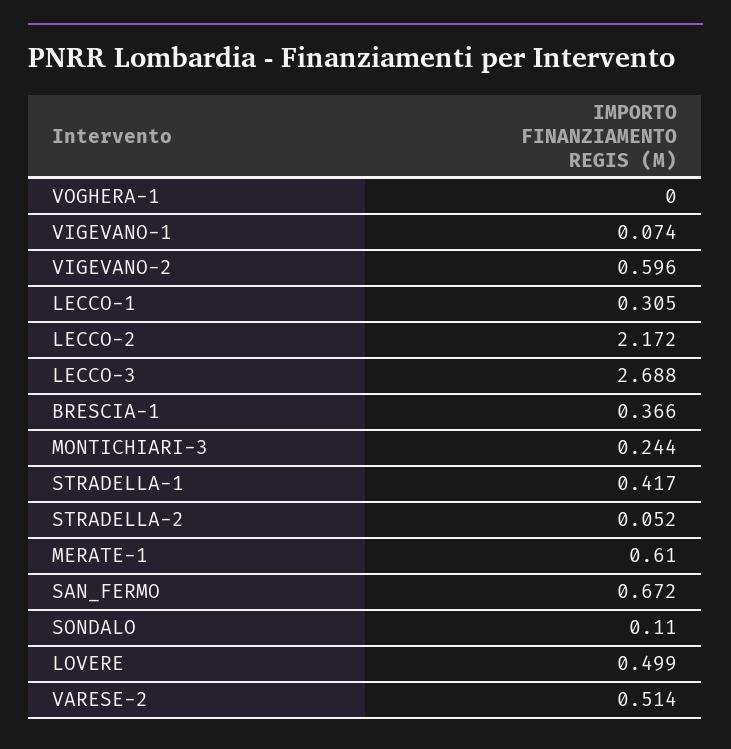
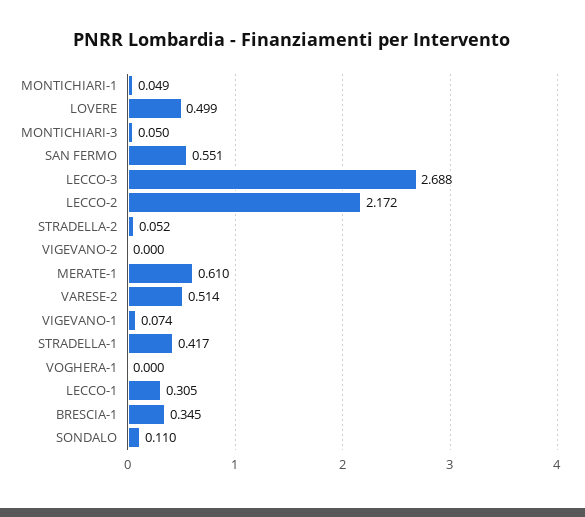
  {
    "VOGHERA-1": 0,
    "VIGEVANO-1": 0.074,
-   "VIGEVANO-2": 0.596,
+   "VIGEVANO-2": 0,
    "LECCO-1": 0.305,
    "LECCO-2": 2.172,
    "LECCO-3": 2.688,
-   "BRESCIA-1": 0.366,
+   "BRESCIA-1": 0.345,
-   "MONTICHIARI-3": 0.244,
+   "MONTICHIARI-3": 0.05,
    "STRADELLA-1": 0.417,
    "STRADELLA-2": 0.052,
    "MERATE-1": 0.61,
-   "SAN_FERMO": 0.672,
+   "SAN_FERMO": 0.551,
    "SONDALO": 0.11,
    "LOVERE": 0.499,
-   "VARESE-2": 0.514
+   "VARESE-2": 0.514,
+   "MONTICHIARI-1": 0.049
  }

